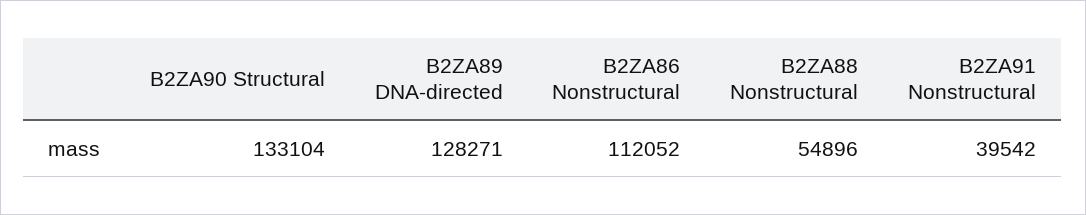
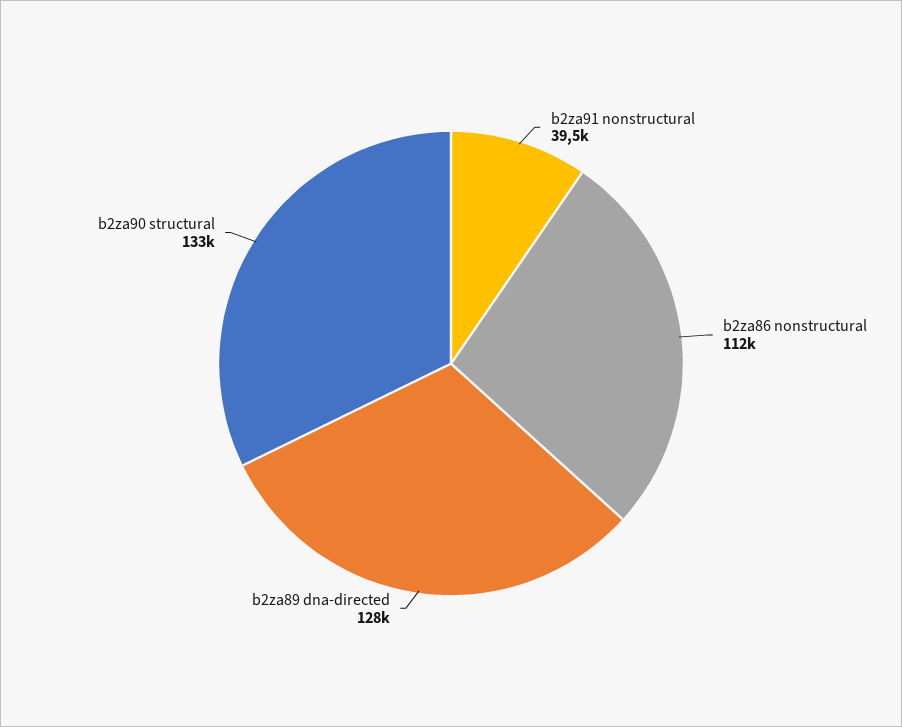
  {
    "B2ZA90 Structural": 133104,
    "B2ZA89 DNA-directed": 128271,
    "B2ZA86 Nonstructural": 112052,
-   "B2ZA88 Nonstructural": 54896,
    "B2ZA91 Nonstructural": 39542
  }

